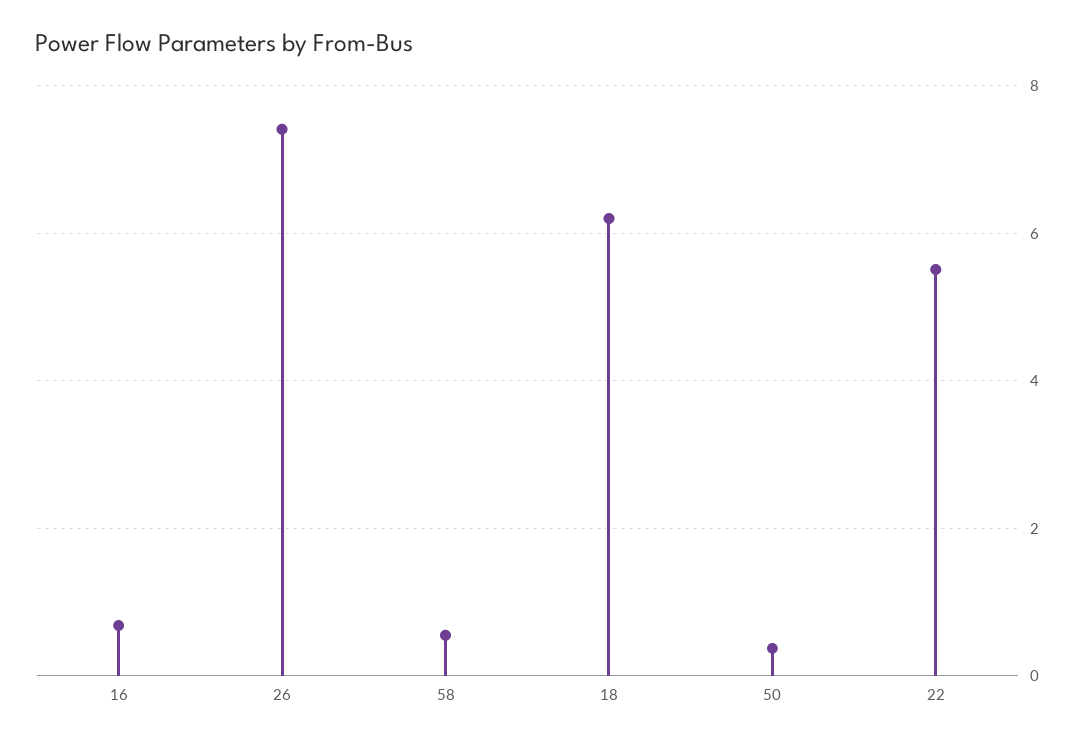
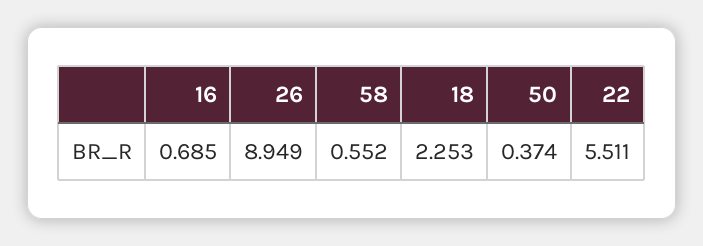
  {
    "16": 0.685,
-   "26": 7.4,
+   "26": 8.949,
    "58": 0.552,
-   "18": 6.2,
+   "18": 2.253,
    "50": 0.374,
    "22": 5.511
  }

